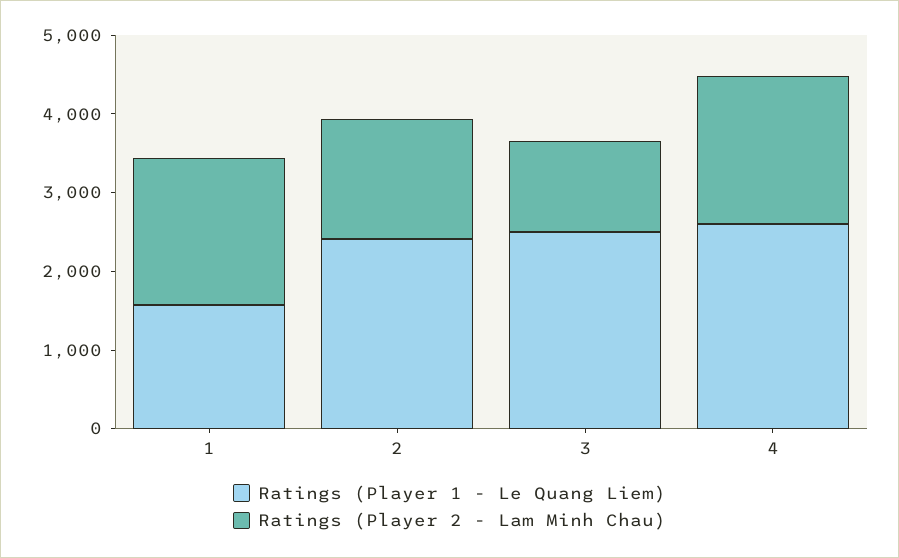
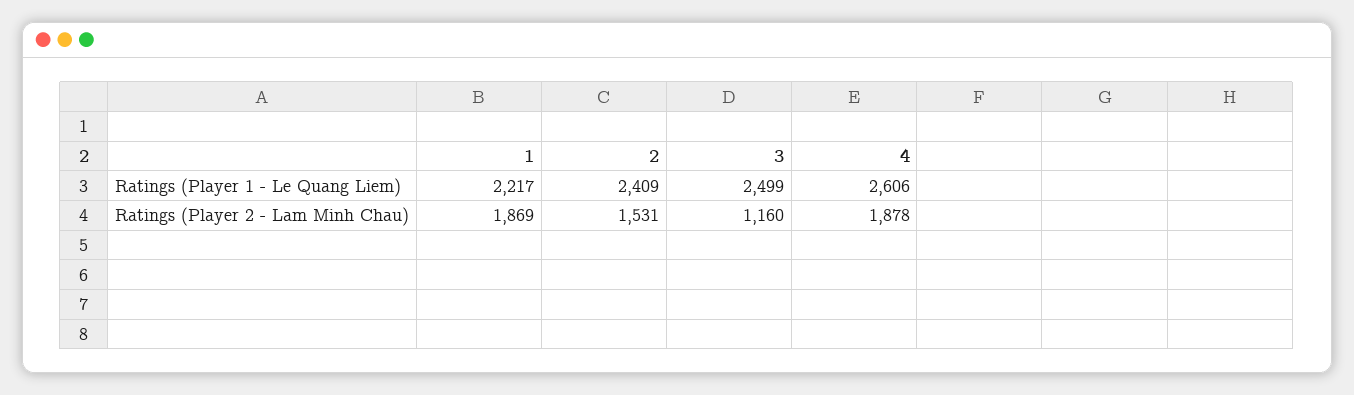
  {
    "Ratings (Player 1 - Le Quang Liem)": {
-     "1": 1600,
+     "1": 2217,
      "2": 2409,
      "3": 2499,
      "4": 2606
    },
    "Ratings (Player 2 - Lam Minh Chau)": {
      "1": 1869,
      "2": 1531,
      "3": 1160,
      "4": 1878
    }
  }

